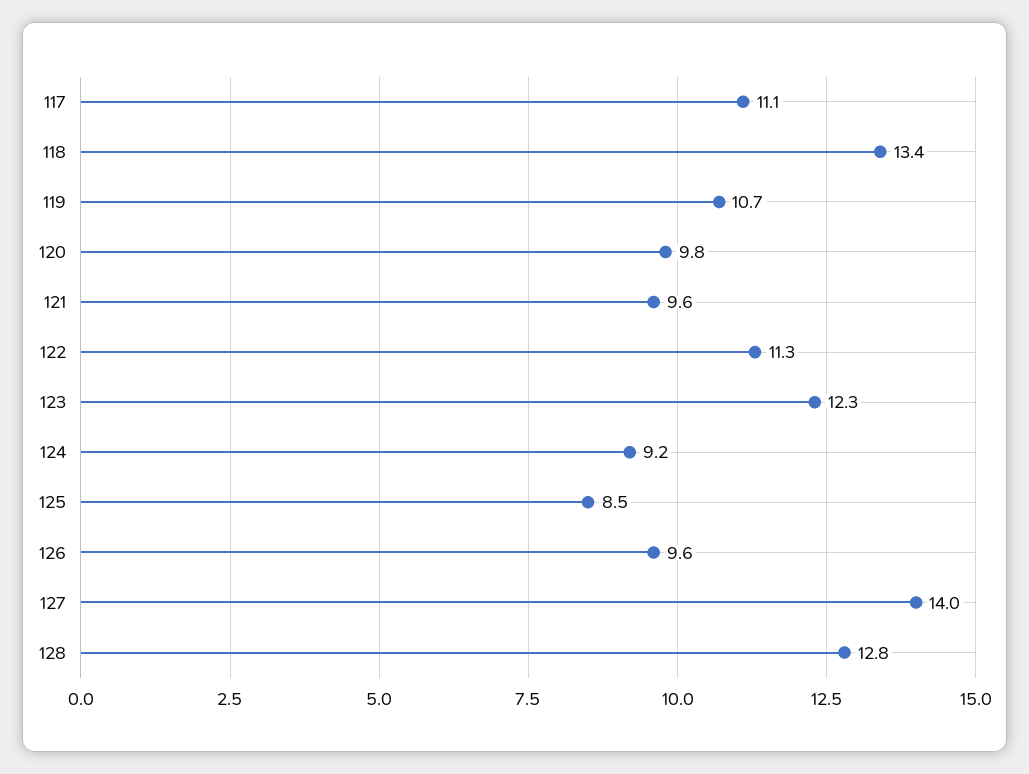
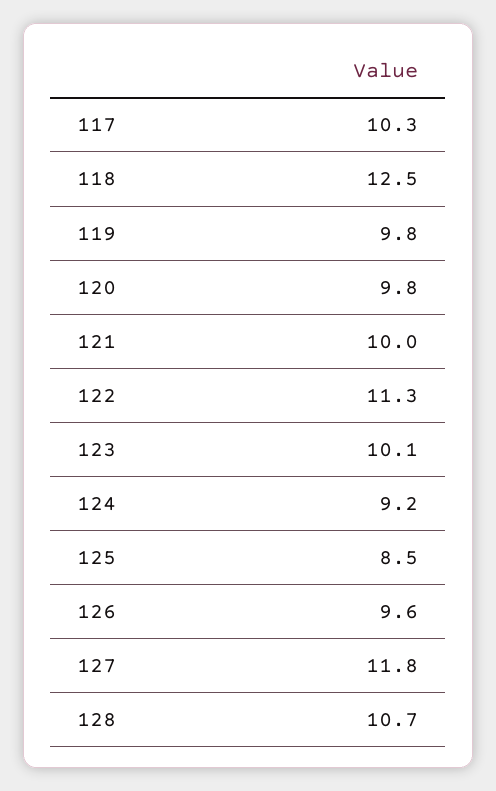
  {
-   "117": 11.1,
+   "117": 10.3,
-   "118": 13.4,
+   "118": 12.5,
-   "119": 10.7,
+   "119": 9.8,
    "120": 9.8,
-   "121": 9.6,
+   "121": 10,
    "122": 11.3,
-   "123": 12.3,
+   "123": 10.1,
    "124": 9.2,
    "125": 8.5,
    "126": 9.6,
-   "127": 14,
+   "127": 11.8,
-   "128": 12.8
+   "128": 10.7
  }

